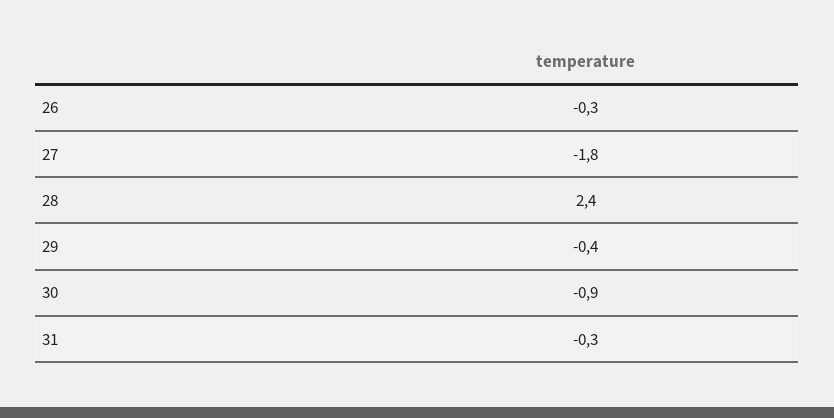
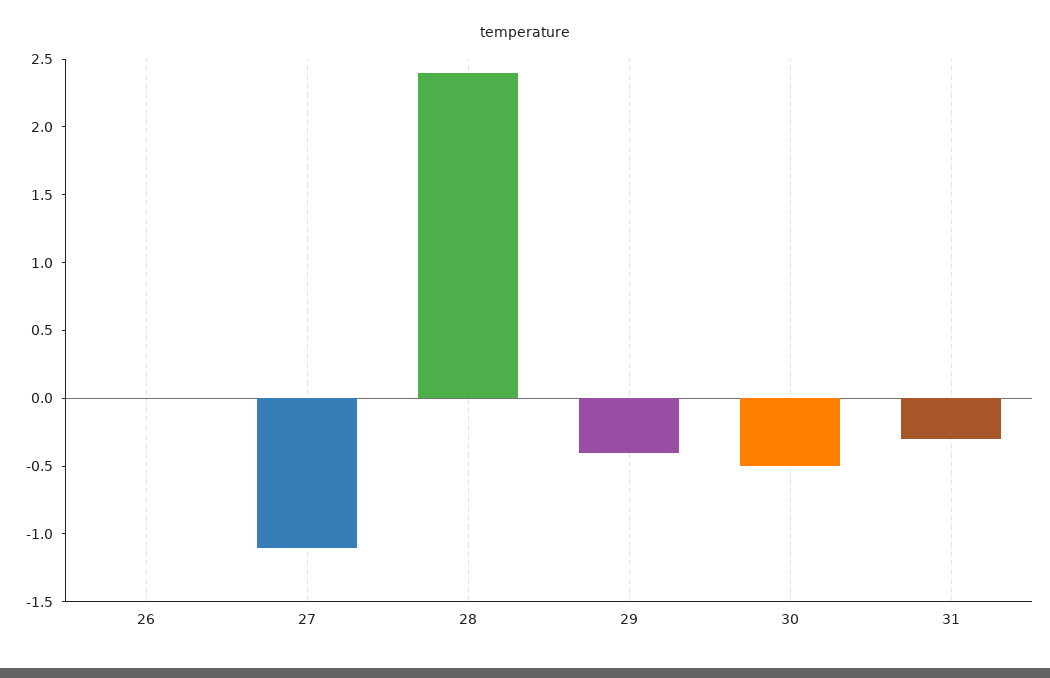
  {
-   "26": -0.3,
+   "26": 0,
-   "27": -1.8,
+   "27": -1.1,
    "28": 2.4,
    "29": -0.4,
-   "30": -0.9,
+   "30": -0.5,
    "31": -0.3
  }

